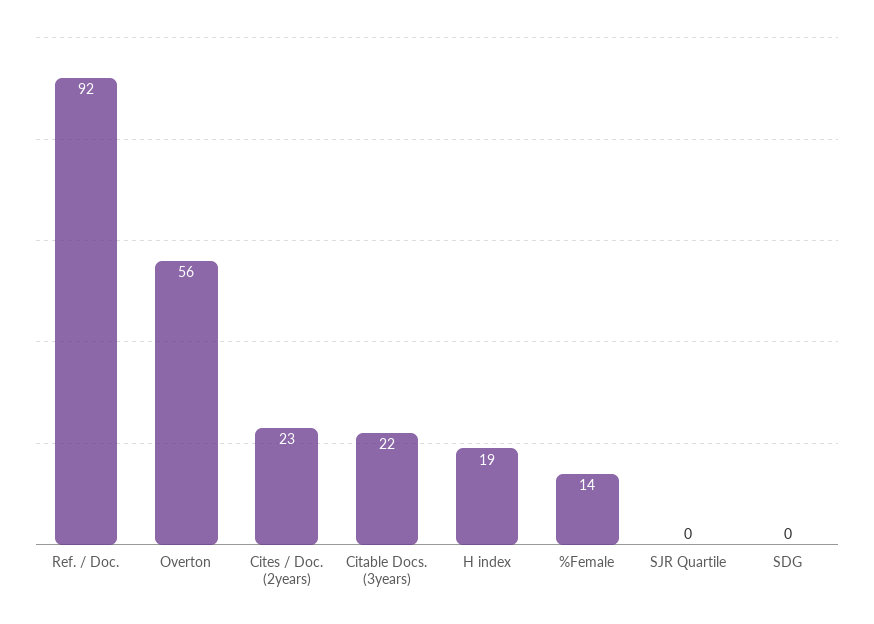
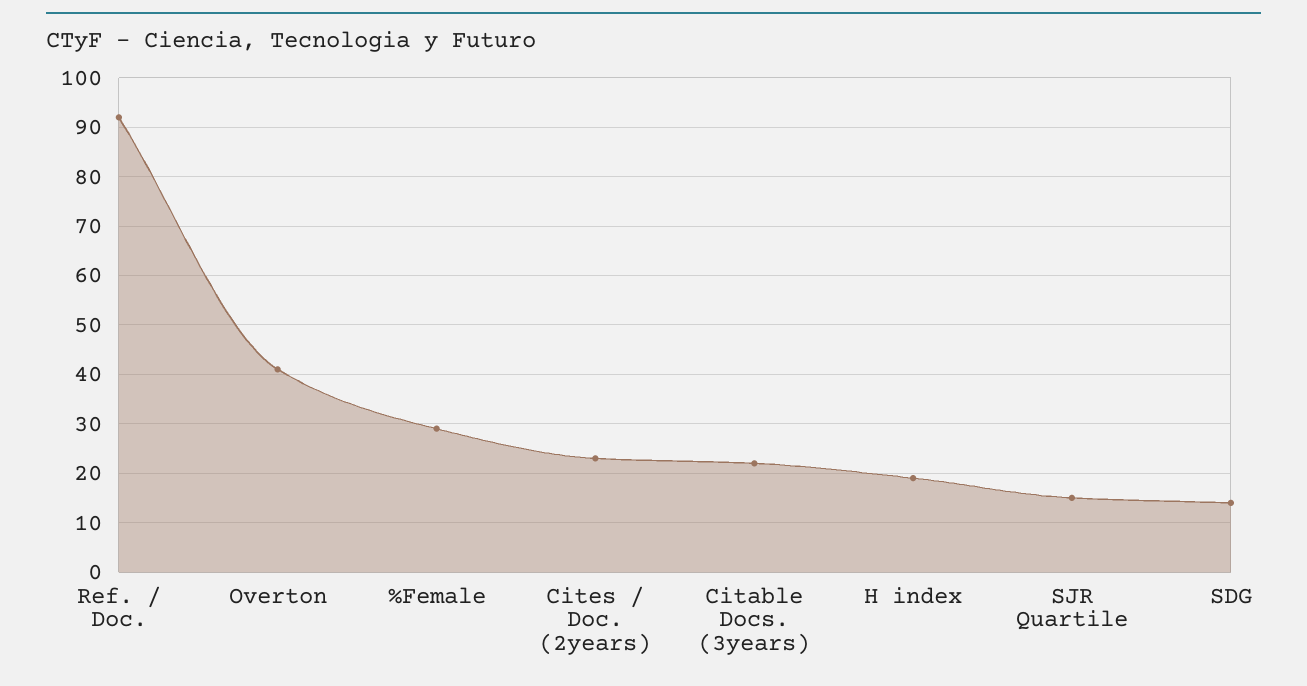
  {
    "Ref. / Doc.": 92,
-   "Overton": 56,
+   "Overton": 40,
    "Cites / Doc. (2years)": 23,
    "Citable Docs. (3years)": 22,
    "H index": 19,
-   "%Female": 14,
+   "%Female": 30,
-   "SJR Quartile": 0,
+   "SJR Quartile": 15,
-   "SDG": 0
+   "SDG": 15
  }

